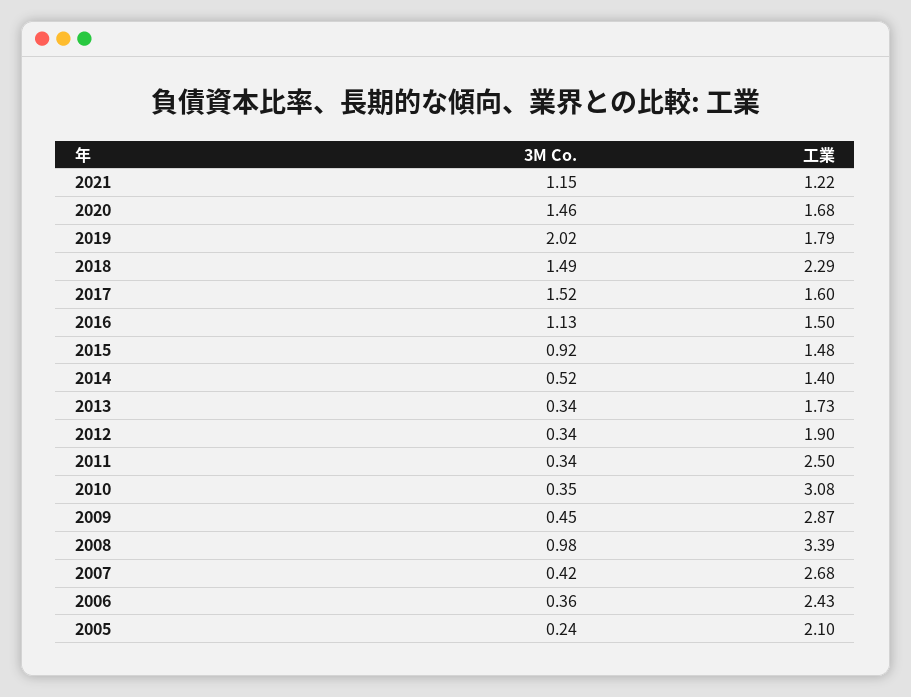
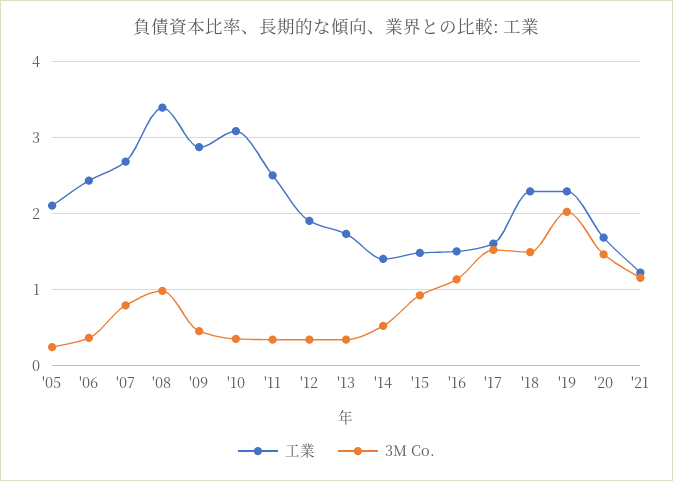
  {
    "3M Co.": {
      "2021": 1.15,
      "2020": 1.46,
      "2019": 2.02,
      "2018": 1.49,
      "2017": 1.52,
      "2016": 1.13,
      "2015": 0.92,
      "2014": 0.52,
      "2013": 0.34,
      "2012": 0.34,
      "2011": 0.34,
      "2010": 0.35,
      "2009": 0.45,
      "2008": 0.98,
-     "2007": 0.42,
+     "2007": 0.8,
      "2006": 0.36,
      "2005": 0.24
    },
    "工業": {
      "2021": 1.22,
      "2020": 1.68,
-     "2019": 1.79,
+     "2019": 2.3,
      "2018": 2.29,
      "2017": 1.6,
      "2016": 1.5,
      "2015": 1.48,
      "2014": 1.4,
      "2013": 1.73,
      "2012": 1.9,
      "2011": 2.5,
      "2010": 3.08,
      "2009": 2.87,
      "2008": 3.39,
      "2007": 2.68,
      "2006": 2.43,
      "2005": 2.1
    }
  }

